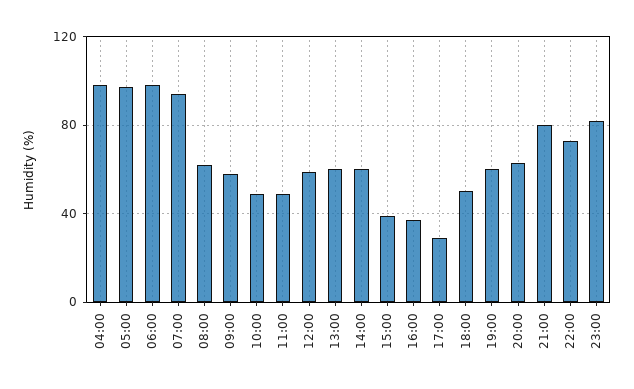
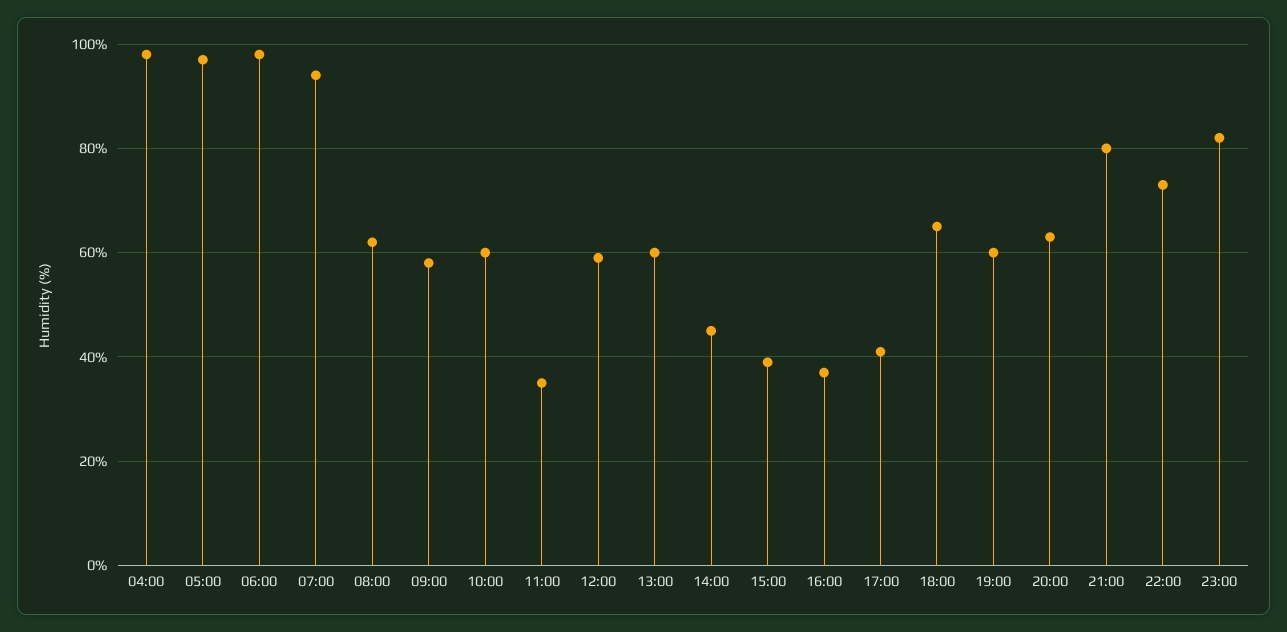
  {
    "04:00": 100,
    "05:00": 95,
    "06:00": 100,
    "07:00": 95,
    "08:00": 60,
    "09:00": 60,
-   "10:00": 50,
+   "10:00": 60,
-   "11:00": 50,
+   "11:00": 35,
    "12:00": 60,
    "13:00": 60,
-   "14:00": 60,
+   "14:00": 45,
    "15:00": 40,
    "16:00": 35,
-   "17:00": 30,
+   "17:00": 40,
-   "18:00": 50,
+   "18:00": 65,
    "19:00": 60,
    "20:00": 65,
    "21:00": 80,
    "22:00": 75,
    "23:00": 80
  }

